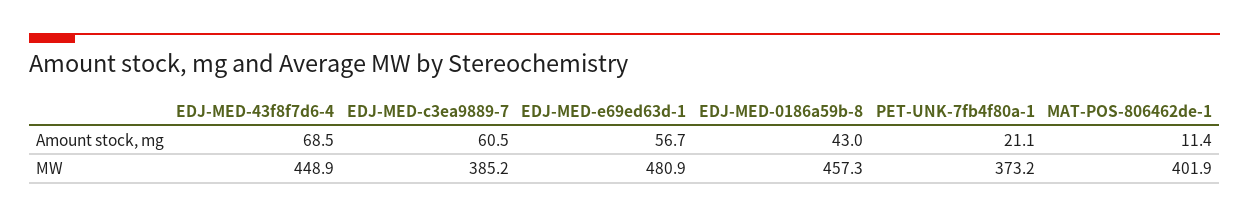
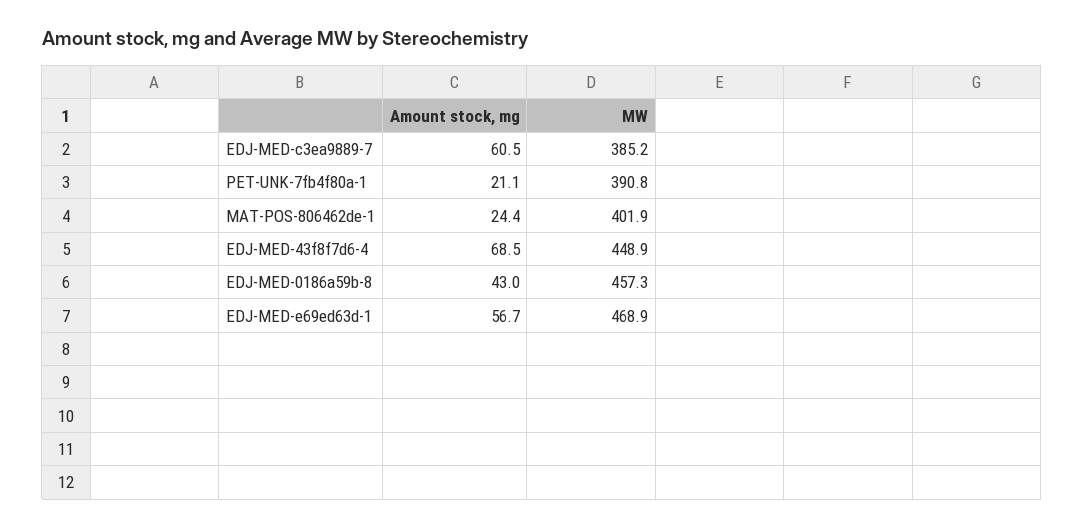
  {
    "EDJ-MED-43f8f7d6-4": {
      "Amount stock, mg": 68.5,
      "MW": 448.9
    },
    "EDJ-MED-c3ea9889-7": {
      "Amount stock, mg": 60.5,
      "MW": 385.2
    },
    "EDJ-MED-e69ed63d-1": {
      "Amount stock, mg": 56.7,
-     "MW": 480.9
+     "MW": 468.9
    },
    "EDJ-MED-0186a59b-8": {
      "Amount stock, mg": 43,
      "MW": 457.3
    },
    "PET-UNK-7fb4f80a-1": {
      "Amount stock, mg": 21.1,
-     "MW": 373.2
+     "MW": 390.8
    },
    "MAT-POS-806462de-1": {
-     "Amount stock, mg": 11.4,
+     "Amount stock, mg": 24.4,
      "MW": 401.9
    }
  }

